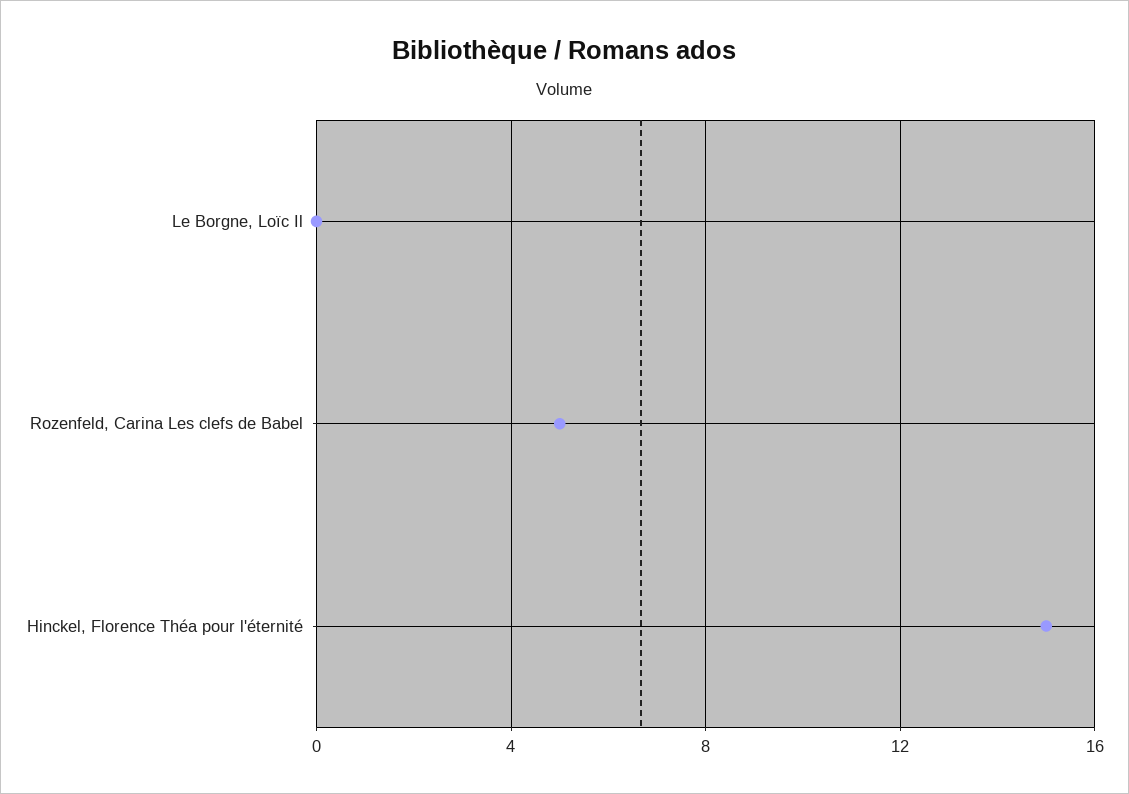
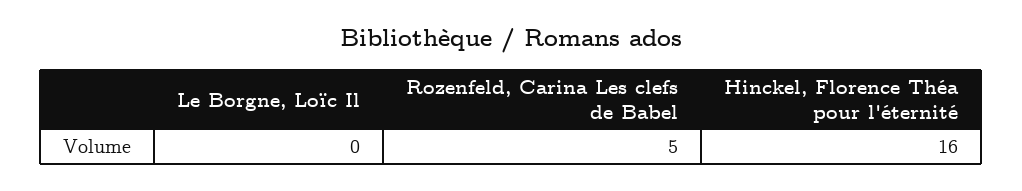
  {
    "Le Borgne, Loïc Il": 0,
    "Rozenfeld, Carina Les clefs de Babel": 5,
-   "Hinckel, Florence Théa pour l'éternité": 15
+   "Hinckel, Florence Théa pour l'éternité": 16
  }

